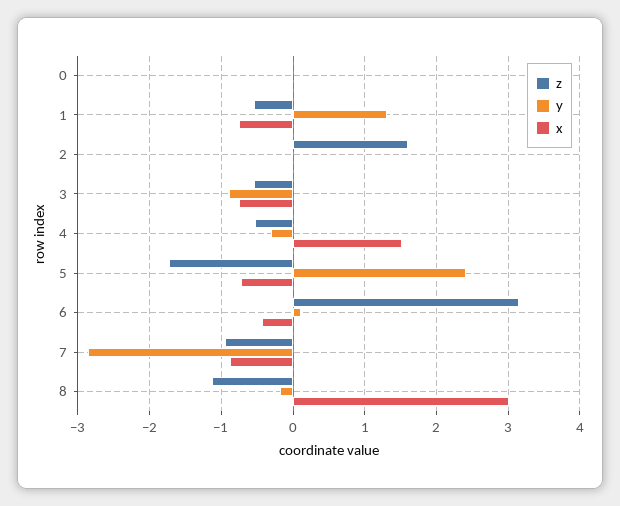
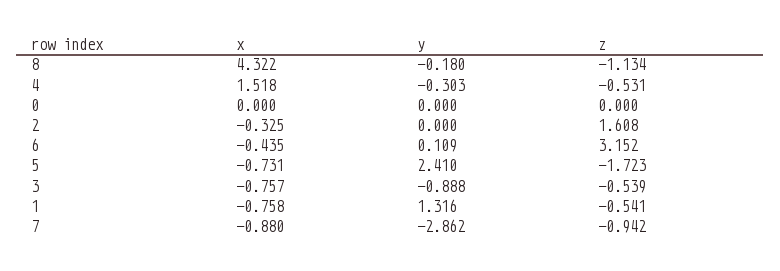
  {
    "z": {
      "0": 0,
      "1": -0.541,
      "2": 1.608,
      "3": -0.539,
      "4": -0.531,
      "5": -1.723,
      "6": 3.152,
      "7": -0.942,
      "8": -1.134
    },
    "y": {
      "0": 0,
      "1": 1.316,
      "2": 0,
      "3": -0.888,
      "4": -0.303,
      "5": 2.41,
      "6": 0.109,
      "7": -2.862,
      "8": -0.18
    },
    "x": {
      "0": 0,
      "1": -0.758,
-     "2": 0,
+     "2": -0.325,
      "3": -0.757,
      "4": 1.518,
      "5": -0.731,
      "6": -0.435,
      "7": -0.88,
-     "8": 3
+     "8": 4.322
    }
  }

